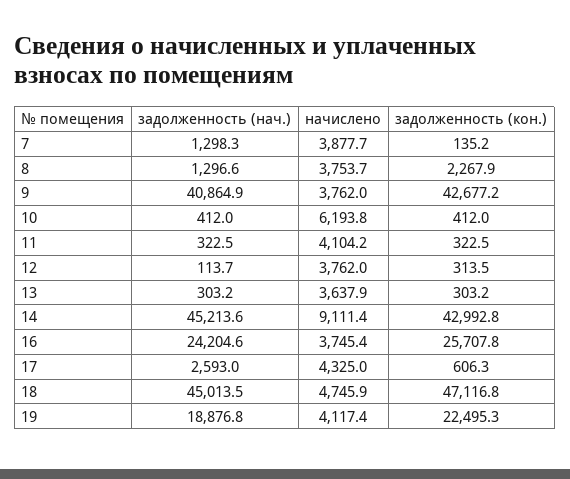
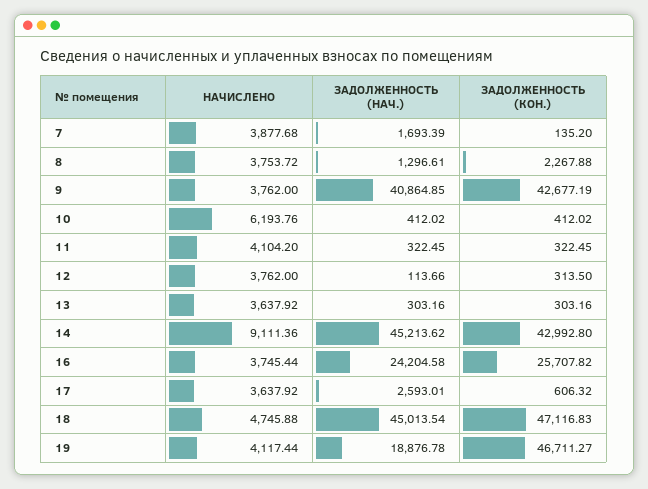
  {
    "задолженность (нач.)": {
-     "7": 1298.3,
+     "7": 1693.39,
      "8": 1296.61,
      "9": 40864.85,
      "10": 412.02,
      "11": 322.45,
      "12": 113.66,
      "13": 303.16,
      "14": 45213.62,
      "16": 24204.58,
      "17": 2593.01,
      "18": 45013.54,
      "19": 18876.78
    },
    "начислено": {
      "7": 3877.68,
      "8": 3753.72,
      "9": 3762,
      "10": 6193.76,
      "11": 4104.2,
      "12": 3762,
      "13": 3637.92,
      "14": 9111.36,
      "16": 3745.44,
-     "17": 4325,
+     "17": 3637.92,
      "18": 4745.88,
      "19": 4117.44
    },
    "задолженность (кон.)": {
      "7": 135.2,
      "8": 2267.88,
      "9": 42677.19,
      "10": 412.02,
      "11": 322.45,
      "12": 313.5,
      "13": 303.16,
      "14": 42992.8,
      "16": 25707.82,
      "17": 606.32,
      "18": 47116.83,
-     "19": 22495.3
+     "19": 46711.27
    }
  }

